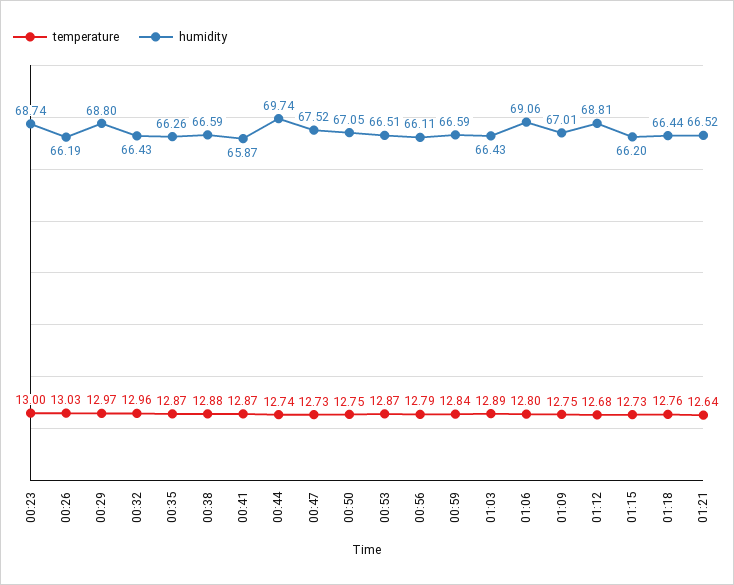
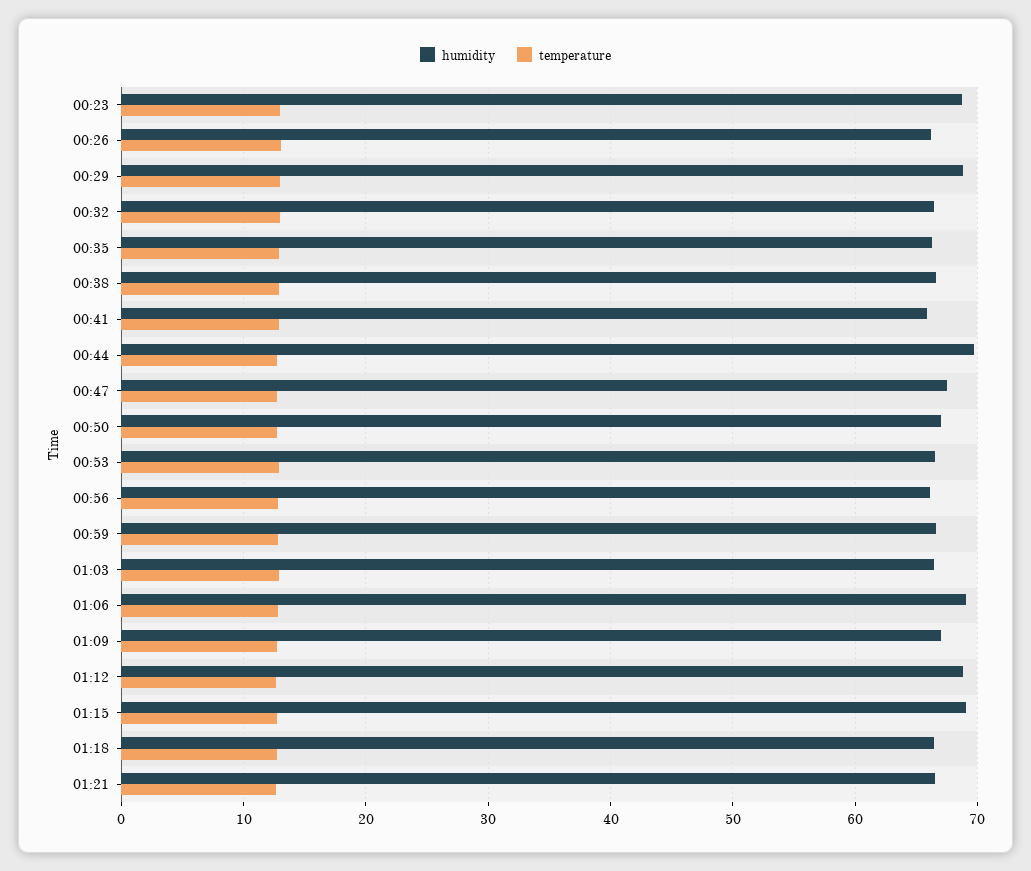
  {
    "temperature": {
      "00:23": 13,
      "00:26": 13.03,
      "00:29": 12.97,
      "00:32": 12.96,
      "00:35": 12.87,
      "00:38": 12.88,
      "00:41": 12.87,
      "00:44": 12.74,
      "00:47": 12.73,
      "00:50": 12.75,
      "00:53": 12.87,
      "00:56": 12.79,
      "00:59": 12.84,
      "01:03": 12.89,
      "01:06": 12.8,
      "01:09": 12.75,
      "01:12": 12.68,
      "01:15": 12.73,
      "01:18": 12.76,
      "01:21": 12.64
    },
    "humidity": {
      "00:23": 68.74,
      "00:26": 66.19,
      "00:29": 68.8,
      "00:32": 66.43,
      "00:35": 66.26,
      "00:38": 66.59,
      "00:41": 65.87,
      "00:44": 69.74,
      "00:47": 67.52,
      "00:50": 67.05,
      "00:53": 66.51,
      "00:56": 66.11,
      "00:59": 66.59,
      "01:03": 66.43,
      "01:06": 69.06,
      "01:09": 67.01,
      "01:12": 68.81,
-     "01:15": 66.2,
+     "01:15": 69,
      "01:18": 66.44,
      "01:21": 66.52
    }
  }

